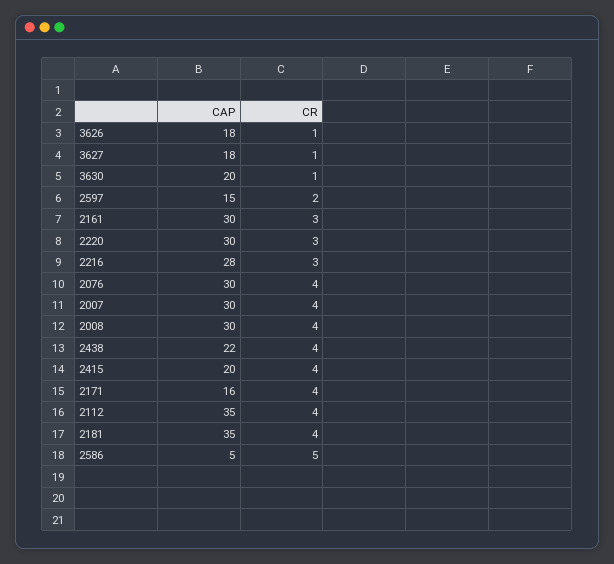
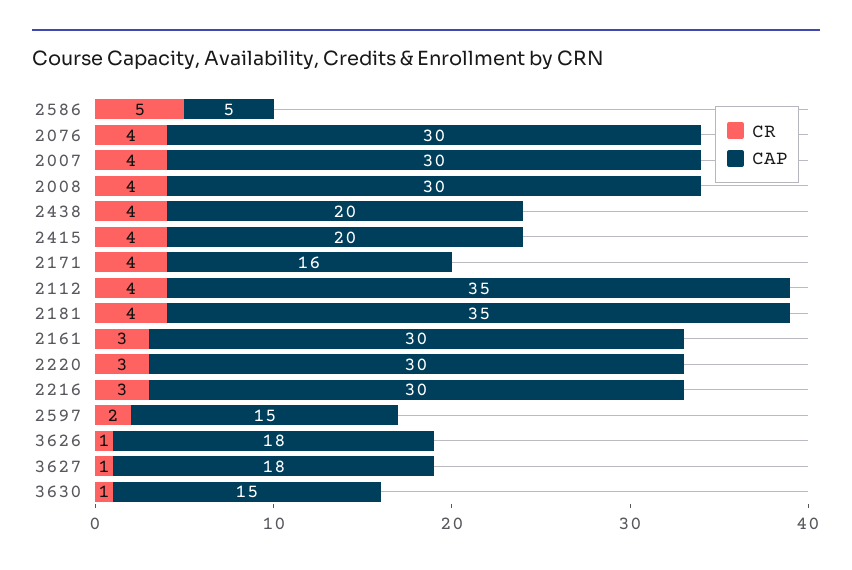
  {
    "CAP": {
      "3626": 18,
      "3627": 18,
-     "3630": 20,
+     "3630": 15,
      "2597": 15,
      "2161": 30,
      "2220": 30,
-     "2216": 28,
+     "2216": 30,
      "2076": 30,
      "2007": 30,
      "2008": 30,
-     "2438": 22,
+     "2438": 20,
      "2415": 20,
      "2171": 16,
      "2112": 35,
      "2181": 35,
      "2586": 5
    },
    "CR": {
      "3626": 1,
      "3627": 1,
      "3630": 1,
      "2597": 2,
      "2161": 3,
      "2220": 3,
      "2216": 3,
      "2076": 4,
      "2007": 4,
      "2008": 4,
      "2438": 4,
      "2415": 4,
      "2171": 4,
      "2112": 4,
      "2181": 4,
      "2586": 5
    }
  }

